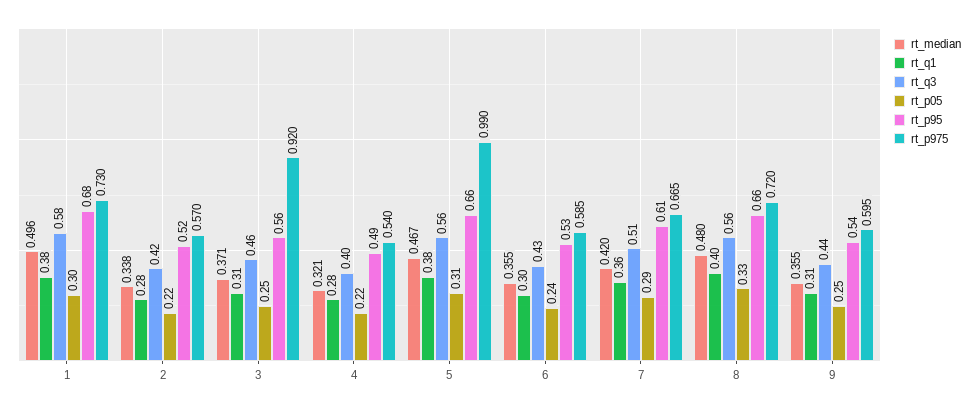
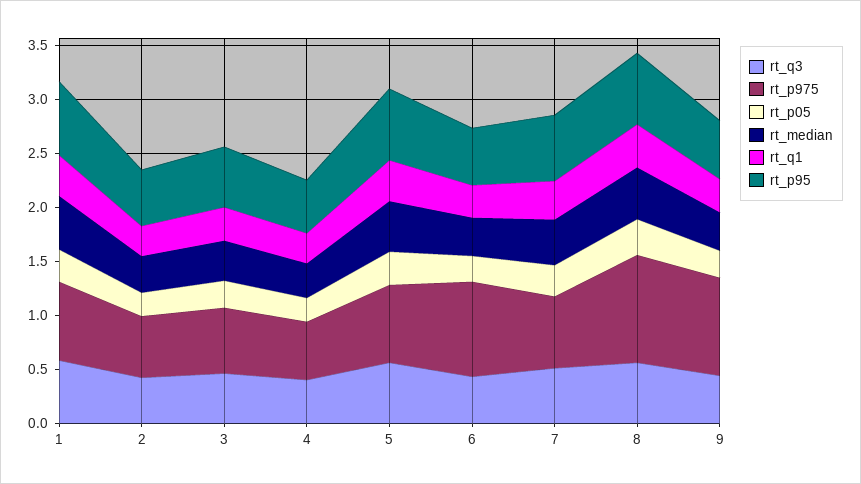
  {
    "rt_median": {
      "1": 0.496,
      "2": 0.338,
      "3": 0.371,
      "4": 0.321,
      "5": 0.467,
      "6": 0.355,
      "7": 0.42,
      "8": 0.48,
      "9": 0.355
    },
    "rt_q1": {
      "1": 0.38,
      "2": 0.28,
      "3": 0.31,
      "4": 0.28,
      "5": 0.38,
      "6": 0.3,
      "7": 0.36,
      "8": 0.4,
      "9": 0.31
    },
    "rt_q3": {
      "1": 0.58,
      "2": 0.42,
      "3": 0.46,
      "4": 0.4,
      "5": 0.56,
      "6": 0.43,
      "7": 0.51,
      "8": 0.56,
      "9": 0.44
    },
    "rt_p05": {
      "1": 0.3,
      "2": 0.22,
      "3": 0.25,
      "4": 0.22,
      "5": 0.31,
      "6": 0.24,
      "7": 0.29,
      "8": 0.33,
      "9": 0.25
    },
    "rt_p95": {
      "1": 0.68,
      "2": 0.52,
      "3": 0.56,
      "4": 0.49,
      "5": 0.66,
      "6": 0.53,
      "7": 0.61,
      "8": 0.66,
      "9": 0.54
    },
    "rt_p975": {
      "1": 0.73,
      "2": 0.57,
-     "3": 0.92,
+     "3": 0.6,
      "4": 0.54,
-     "5": 0.99,
+     "5": 0.7,
-     "6": 0.585,
+     "6": 0.9,
      "7": 0.665,
-     "8": 0.72,
+     "8": 1,
-     "9": 0.595
+     "9": 0.9
    }
  }

